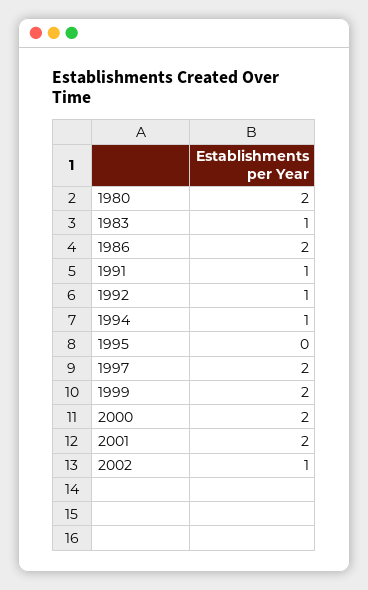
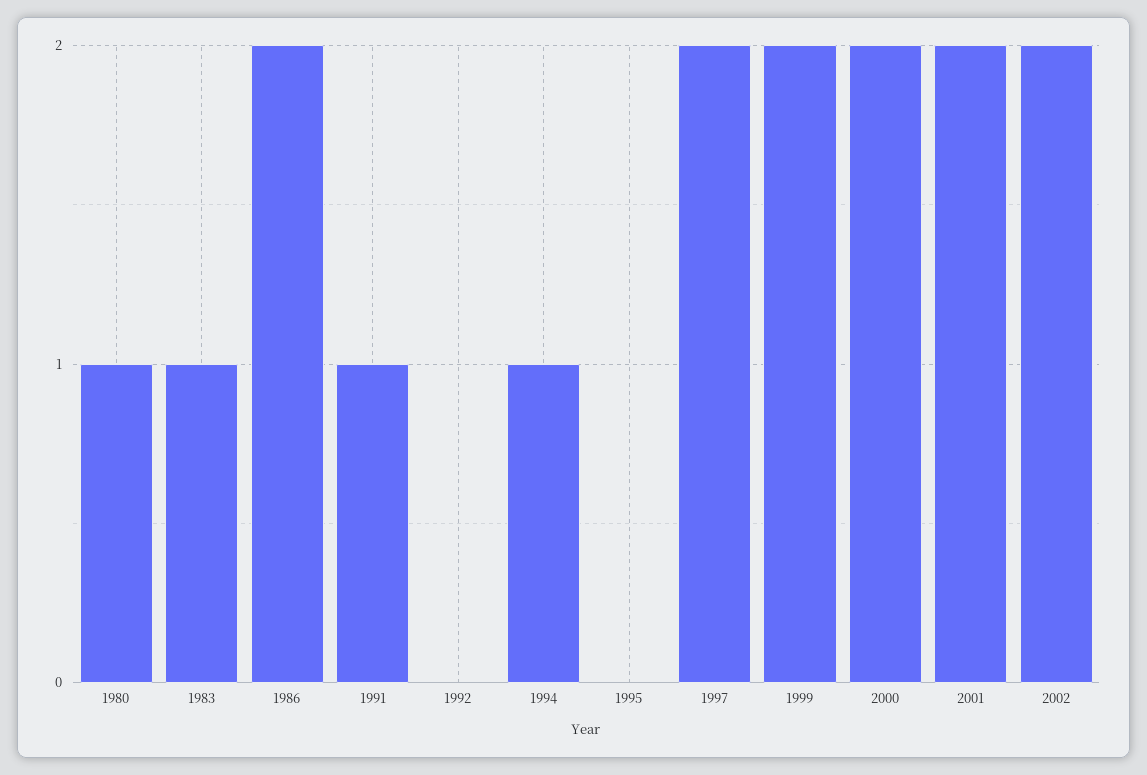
  {
-   "1980": 2,
+   "1980": 1,
    "1983": 1,
    "1986": 2,
    "1991": 1,
-   "1992": 1,
+   "1992": 0,
    "1994": 1,
    "1995": 0,
    "1997": 2,
    "1999": 2,
    "2000": 2,
    "2001": 2,
-   "2002": 1
+   "2002": 2
  }

